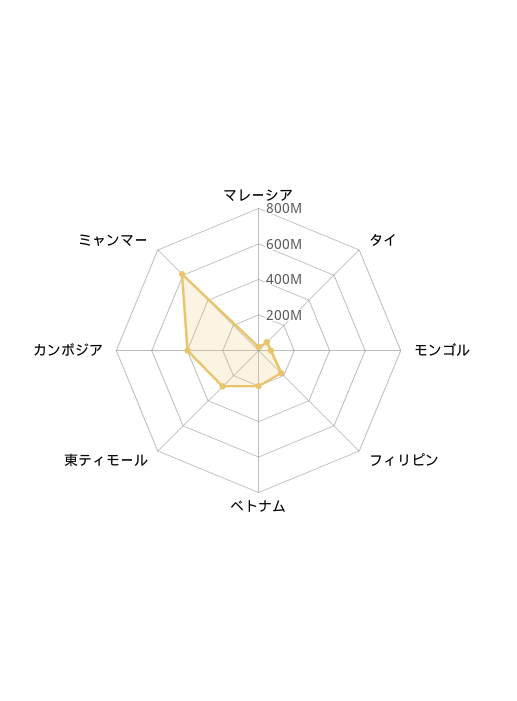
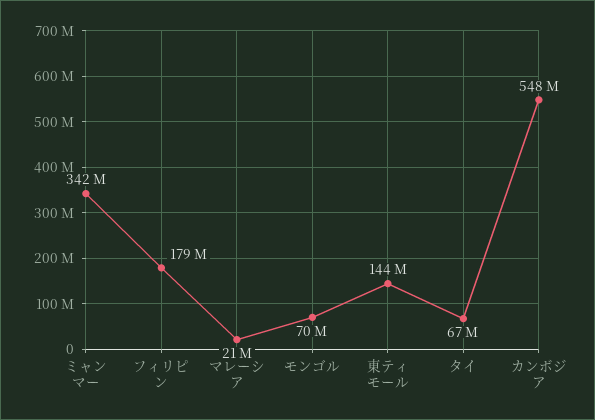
  {
    "マレーシア": 21000000,
    "タイ": 67000000,
    "モンゴル": 70000000,
    "フィリピン": 179000000,
-   "ベトナム": 200000000,
-   "東ティモール": 300000000,
+   "東ティモール": 144000000,
-   "カンボジア": 400000000,
+   "カンボジア": 548000000,
-   "ミャンマー": 600000000
+   "ミャンマー": 342000000
  }

